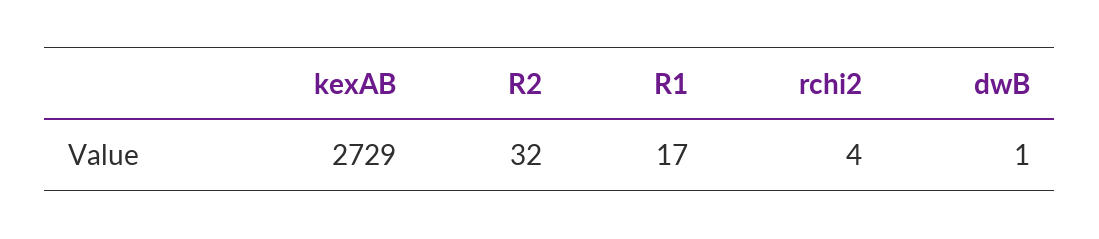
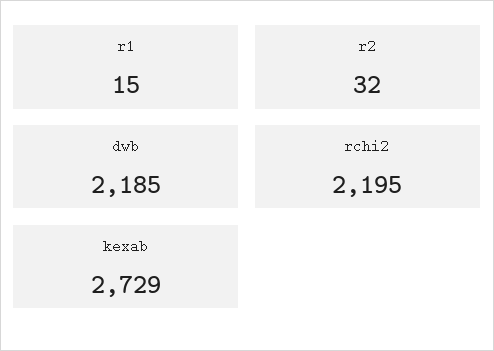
  {
    "kexAB": 2729,
    "R2": 32,
-   "R1": 17,
+   "R1": 15,
-   "rchi2": 4,
+   "rchi2": 2195,
-   "dwB": 1
+   "dwB": 2185
  }

